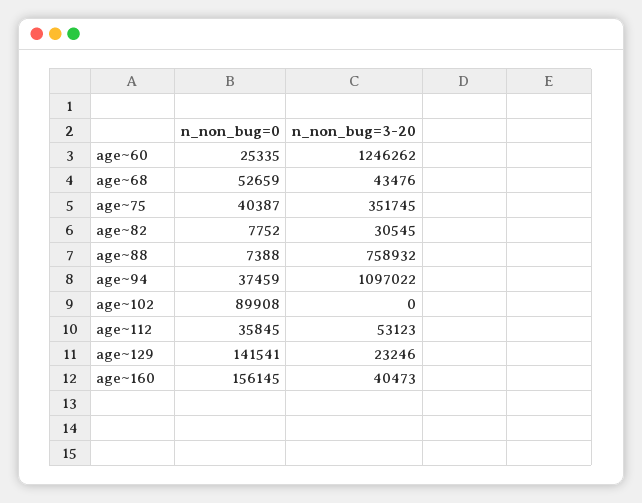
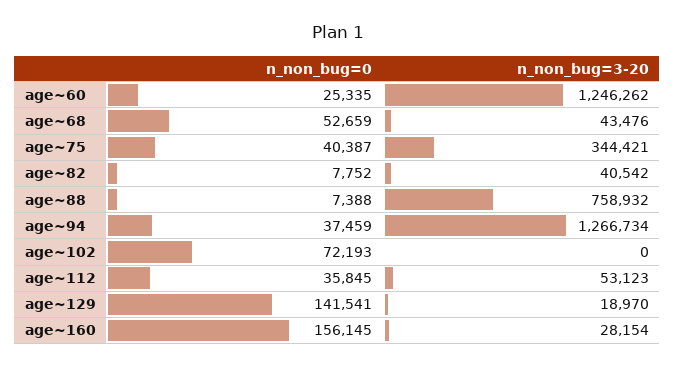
  {
    "n_non_bug=0": {
      "age~60": 25335,
      "age~68": 52659,
      "age~75": 40387,
      "age~82": 7752,
      "age~88": 7388,
      "age~94": 37459,
-     "age~102": 89908,
+     "age~102": 72193,
      "age~112": 35845,
      "age~129": 141541,
      "age~160": 156145
    },
    "n_non_bug=3-20": {
      "age~60": 1246262,
      "age~68": 43476,
-     "age~75": 351745,
+     "age~75": 344421,
-     "age~82": 30545,
+     "age~82": 40542,
      "age~88": 758932,
-     "age~94": 1097022,
+     "age~94": 1266734,
      "age~102": 0,
      "age~112": 53123,
-     "age~129": 23246,
+     "age~129": 18970,
-     "age~160": 40473
+     "age~160": 28154
    }
  }

